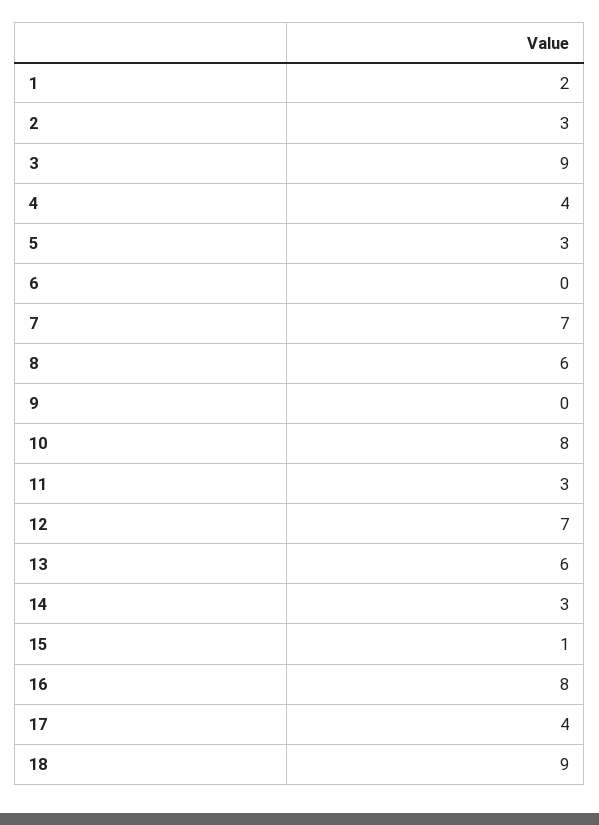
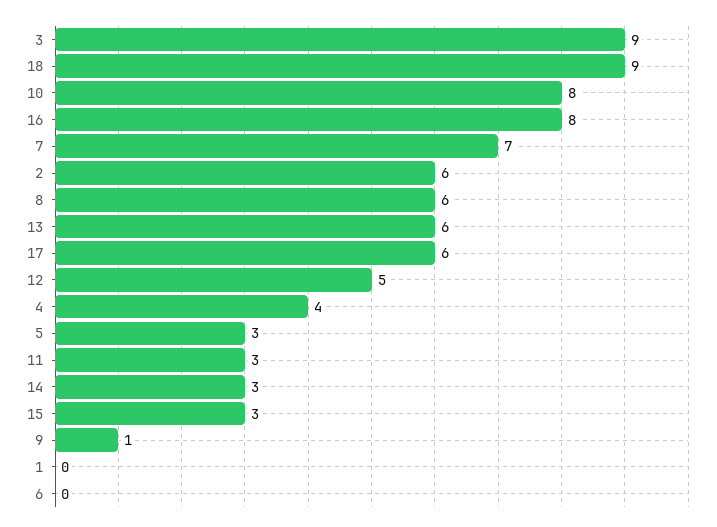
  {
-   "1": 2,
+   "1": 0,
-   "2": 3,
+   "2": 6,
    "3": 9,
    "4": 4,
    "5": 3,
    "6": 0,
    "7": 7,
    "8": 6,
-   "9": 0,
+   "9": 1,
    "10": 8,
    "11": 3,
-   "12": 7,
+   "12": 5,
    "13": 6,
    "14": 3,
-   "15": 1,
+   "15": 3,
    "16": 8,
-   "17": 4,
+   "17": 6,
    "18": 9
  }

